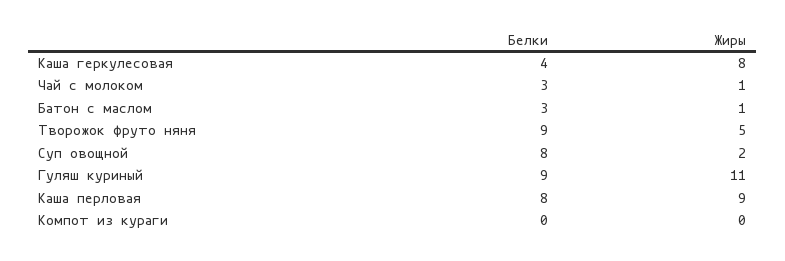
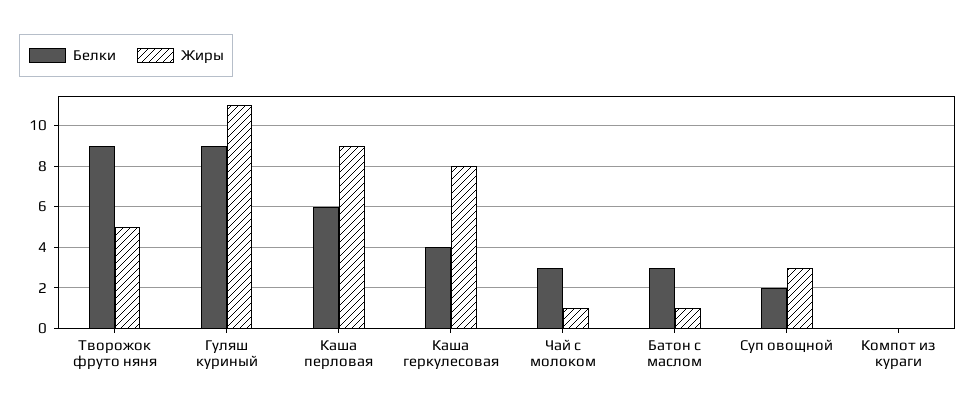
  {
    "Белки": {
      "Каша геркулесовая": 4,
      "Чай с молоком": 3,
      "Батон с маслом": 3,
      "Творожок фруто няня": 9,
-     "Суп овощной": 8,
+     "Суп овощной": 2,
      "Гуляш куриный": 9,
-     "Каша перловая": 8,
+     "Каша перловая": 6,
      "Компот из кураги": 0
    },
    "Жиры": {
      "Каша геркулесовая": 8,
      "Чай с молоком": 1,
      "Батон с маслом": 1,
      "Творожок фруто няня": 5,
-     "Суп овощной": 2,
+     "Суп овощной": 3,
      "Гуляш куриный": 11,
      "Каша перловая": 9,
      "Компот из кураги": 0
    }
  }

